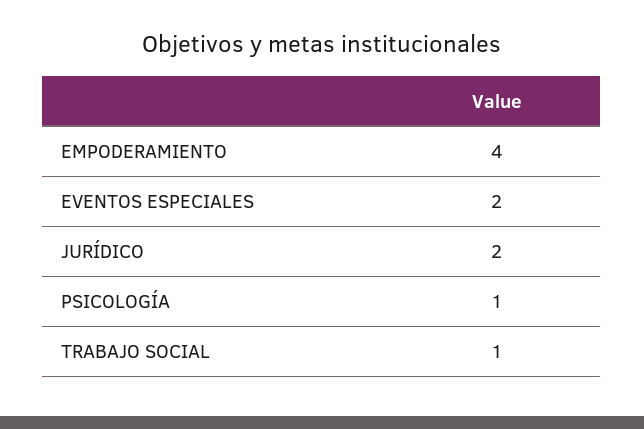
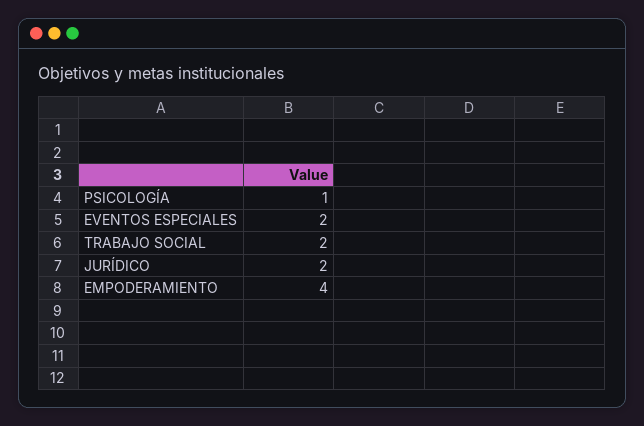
  {
    "EMPODERAMIENTO": 4,
    "EVENTOS ESPECIALES": 2,
    "JURÍDICO": 2,
    "PSICOLOGÍA": 1,
-   "TRABAJO SOCIAL": 1
+   "TRABAJO SOCIAL": 2
  }

